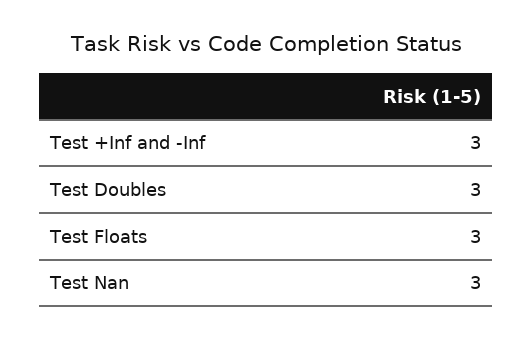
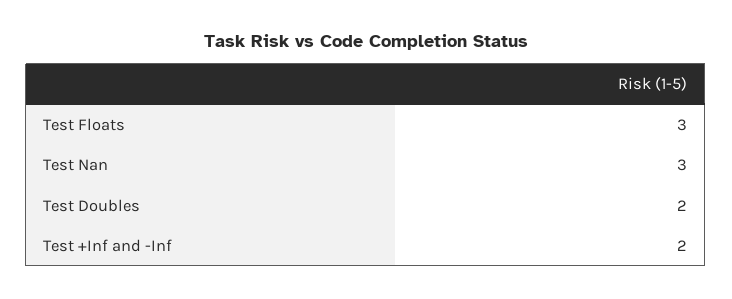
  {
-   "Test +Inf and -Inf": 3,
+   "Test +Inf and -Inf": 2,
-   "Test Doubles": 3,
+   "Test Doubles": 2,
    "Test Floats": 3,
    "Test Nan": 3
  }

